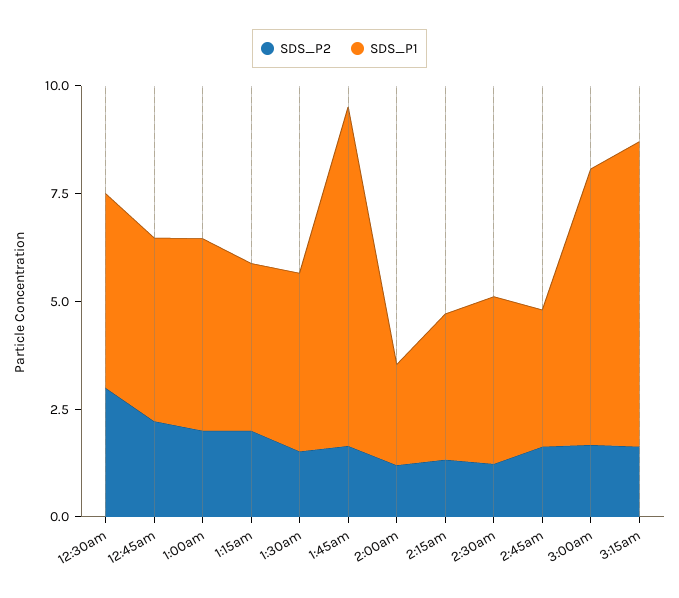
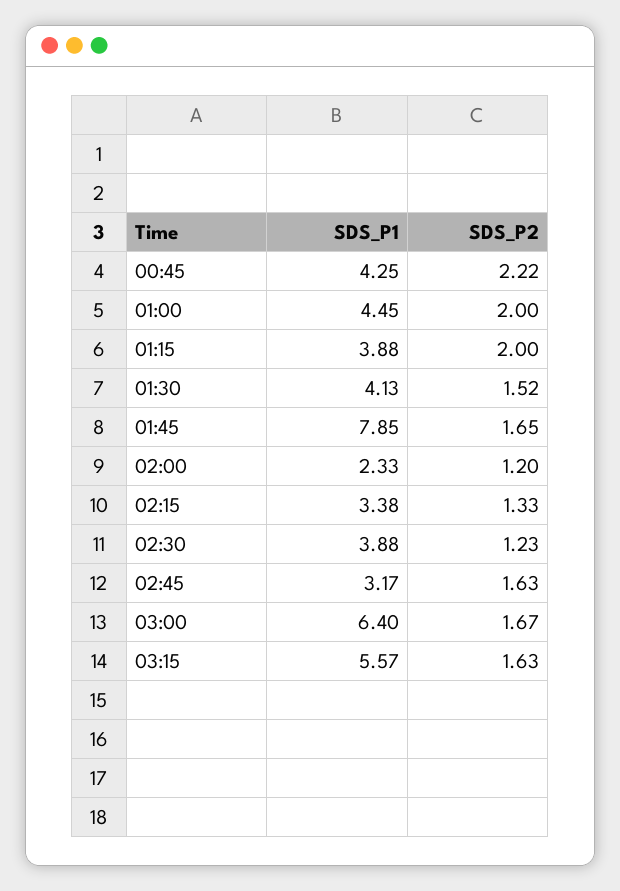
  {
    "SDS_P2": {
-     "12:30am": 3,
      "12:45am": 2.22,
      "1:00am": 2,
      "1:15am": 2,
      "1:30am": 1.52,
      "1:45am": 1.65,
      "2:00am": 1.2,
      "2:15am": 1.33,
      "2:30am": 1.23,
      "2:45am": 1.63,
      "3:00am": 1.67,
      "3:15am": 1.63
    },
    "SDS_P1": {
-     "12:30am": 4.5,
      "12:45am": 4.25,
      "1:00am": 4.45,
      "1:15am": 3.88,
      "1:30am": 4.13,
      "1:45am": 7.85,
      "2:00am": 2.33,
      "2:15am": 3.38,
      "2:30am": 3.88,
      "2:45am": 3.17,
      "3:00am": 6.4,
-     "3:15am": 7
+     "3:15am": 5.57
    }
  }

